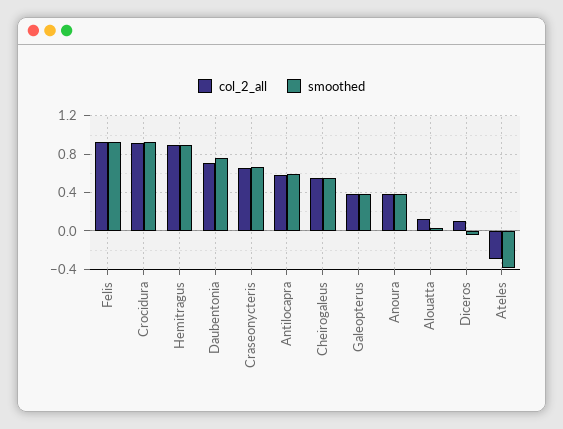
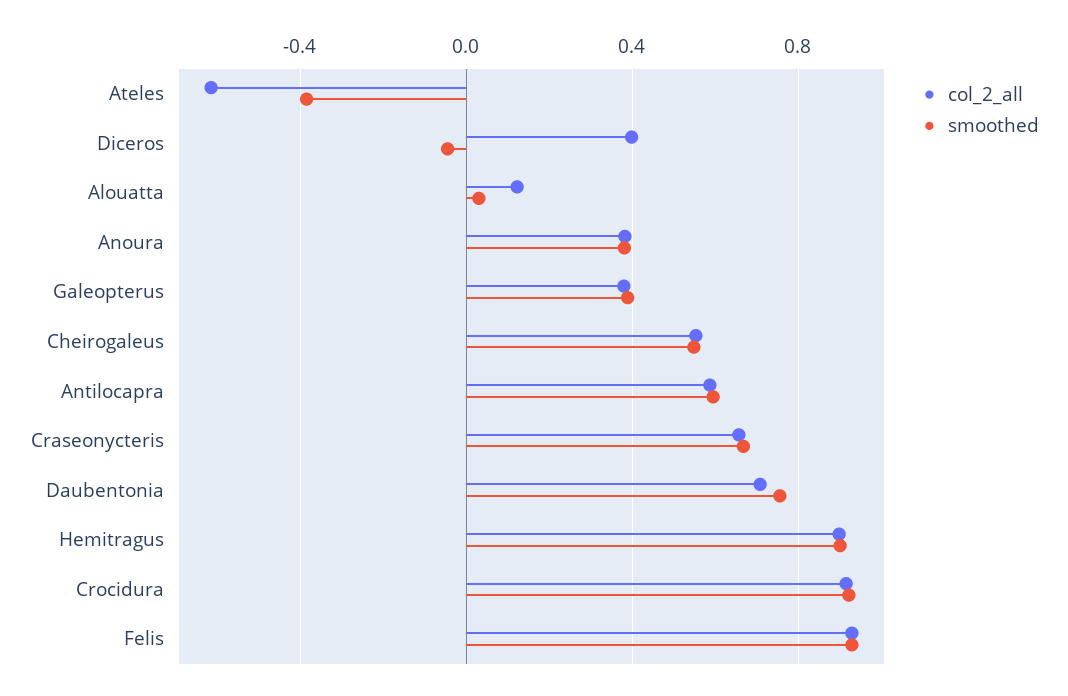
  {
    "col_2_all": {
      "Felis": 0.95,
      "Crocidura": 0.9,
      "Hemitragus": 0.9,
      "Daubentonia": 0.7,
      "Craseonycteris": 0.65,
      "Antilocapra": 0.6,
      "Cheirogaleus": 0.55,
      "Galeopterus": 0.4,
      "Anoura": 0.4,
      "Alouatta": 0.1,
-     "Diceros": 0.1,
+     "Diceros": 0.4,
-     "Ateles": -0.3
+     "Ateles": -0.6
    },
    "smoothed": {
      "Felis": 0.95,
      "Crocidura": 0.9,
      "Hemitragus": 0.9,
      "Daubentonia": 0.75,
      "Craseonycteris": 0.65,
      "Antilocapra": 0.6,
      "Cheirogaleus": 0.55,
      "Galeopterus": 0.4,
      "Anoura": 0.4,
      "Alouatta": 0.05,
      "Diceros": -0.05,
      "Ateles": -0.4
    }
  }

